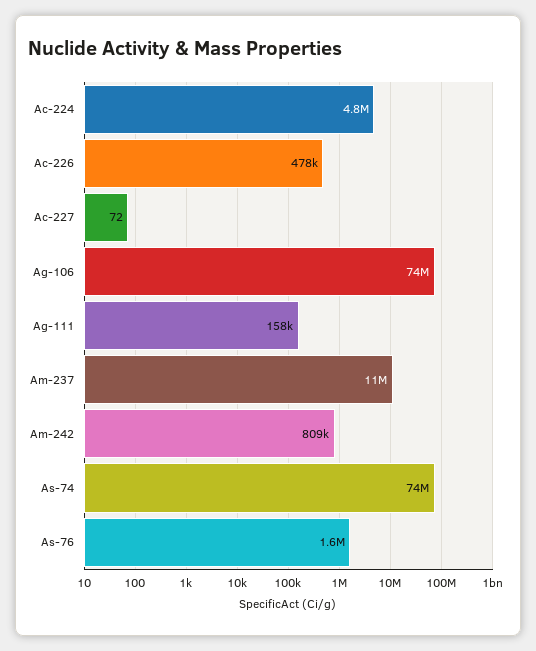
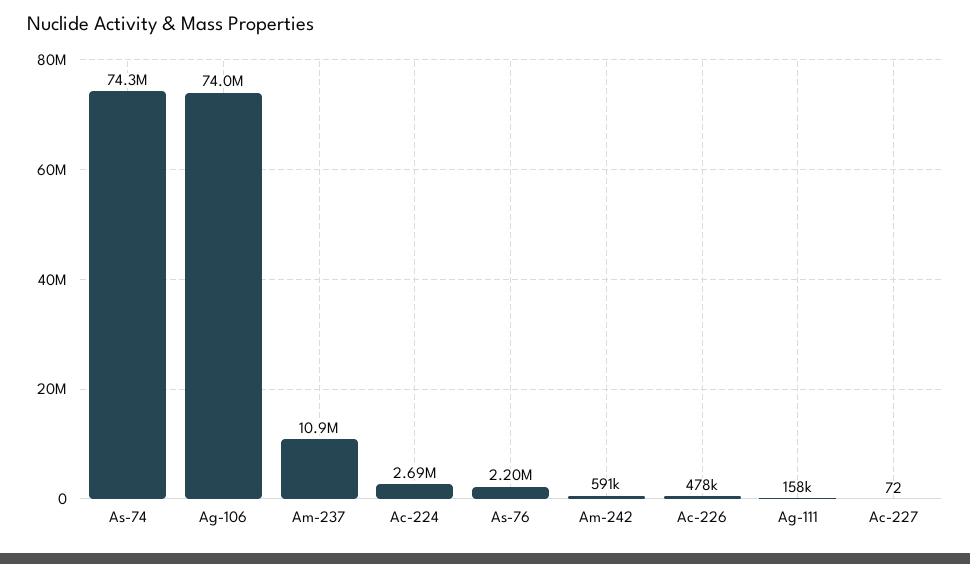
  {
-   "Ac-224": 4800000,
+   "Ac-224": 2690000,
    "Ac-226": 478000,
    "Ac-227": 72,
    "Ag-106": 74000000,
    "Ag-111": 158000,
    "Am-237": 10900000,
-   "Am-242": 809000,
+   "Am-242": 591000,
    "As-74": 74300000,
-   "As-76": 1600000
+   "As-76": 2200000
  }

